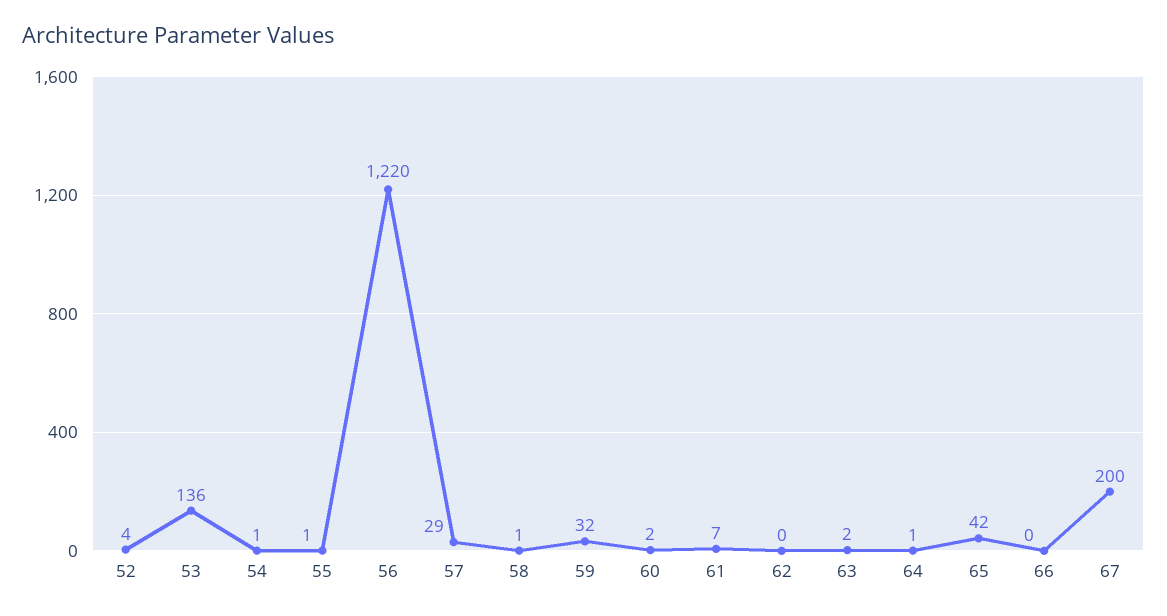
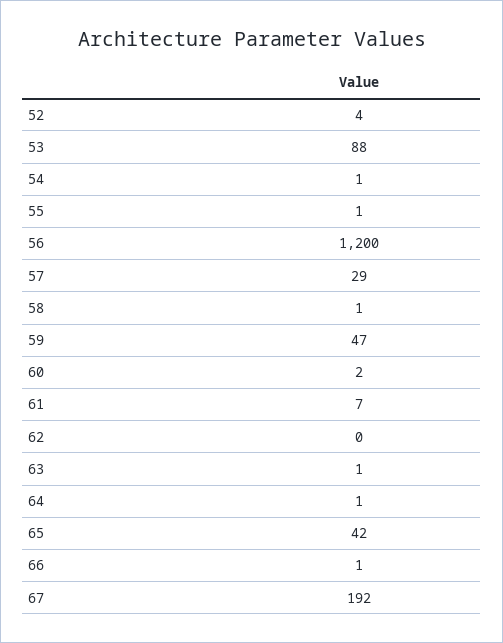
  {
    "52": 4,
-   "53": 136,
+   "53": 88,
    "54": 1,
    "55": 1,
-   "56": 1220,
+   "56": 1200,
    "57": 29,
    "58": 1,
-   "59": 32,
+   "59": 47,
    "60": 2,
    "61": 7,
    "62": 0,
-   "63": 2,
+   "63": 1,
    "64": 1,
    "65": 42,
-   "66": 0,
+   "66": 1,
-   "67": 200
+   "67": 192
  }

